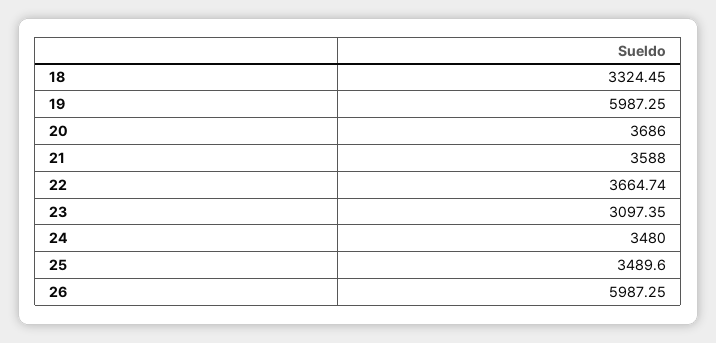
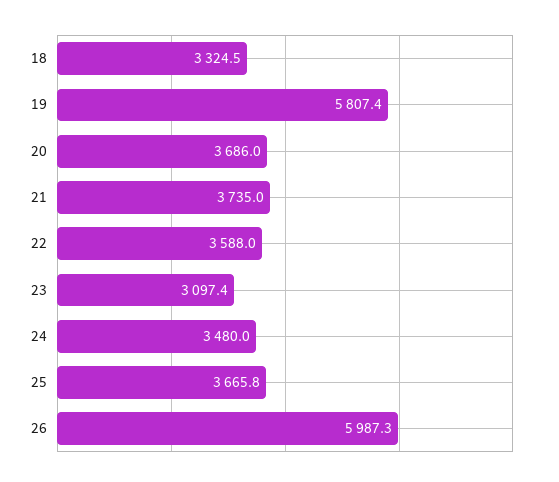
  {
    "18": 3324.45,
-   "19": 5987.25,
+   "19": 5807.4,
    "20": 3686,
-   "21": 3588,
+   "21": 3735,
-   "22": 3664.74,
+   "22": 3588,
    "23": 3097.35,
    "24": 3480,
-   "25": 3489.6,
+   "25": 3665.8,
    "26": 5987.25
  }

